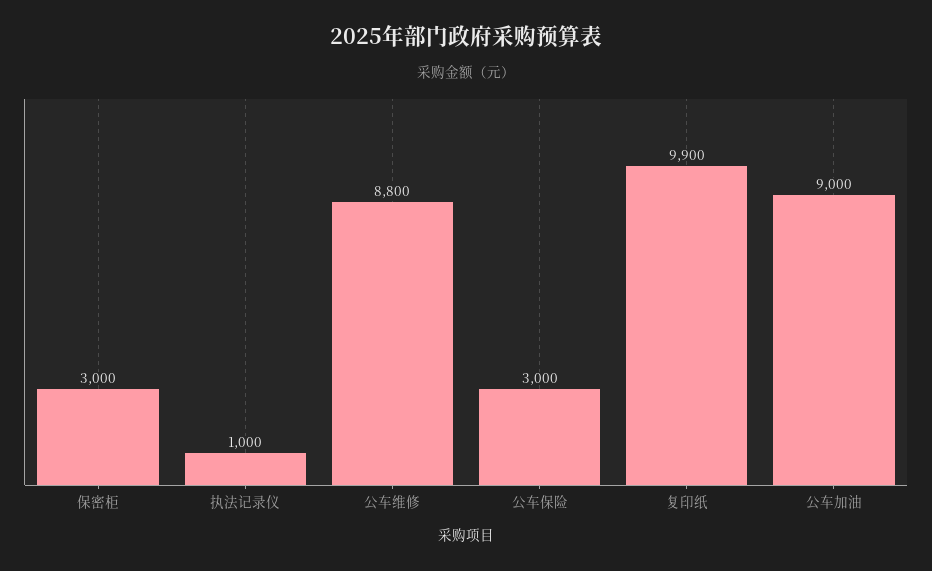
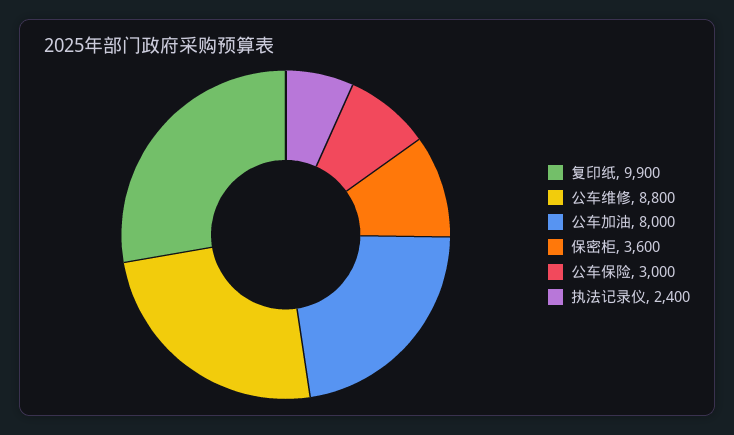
  {
-   "保密柜": 3000,
+   "保密柜": 3600,
-   "执法记录仪": 1000,
+   "执法记录仪": 2400,
    "公车维修": 8800,
    "公车保险": 3000,
    "复印纸": 9900,
-   "公车加油": 9000
+   "公车加油": 8000
  }

